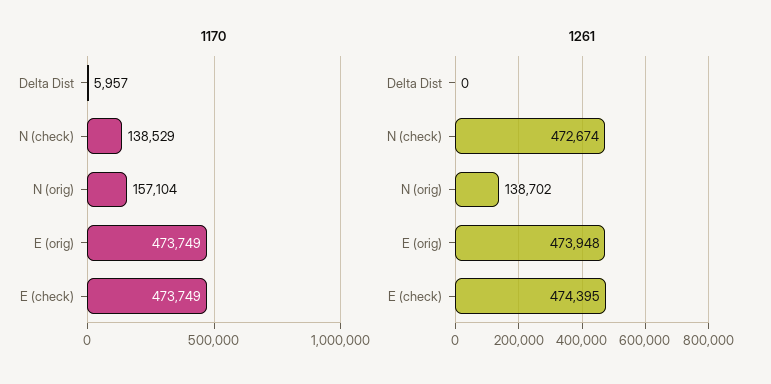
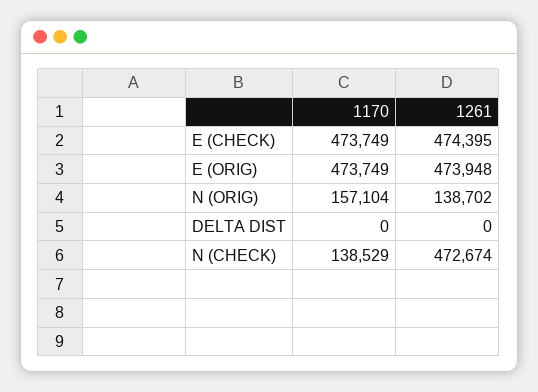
  {
    "1170": {
-     "Delta Dist": 5957,
+     "Delta Dist": 0,
      "N (check)": 138529,
      "N (orig)": 157104,
      "E (orig)": 473749,
      "E (check)": 473749
    },
    "1261": {
      "Delta Dist": 0,
      "N (check)": 472674,
      "N (orig)": 138702,
      "E (orig)": 473948,
      "E (check)": 474395
    }
  }

